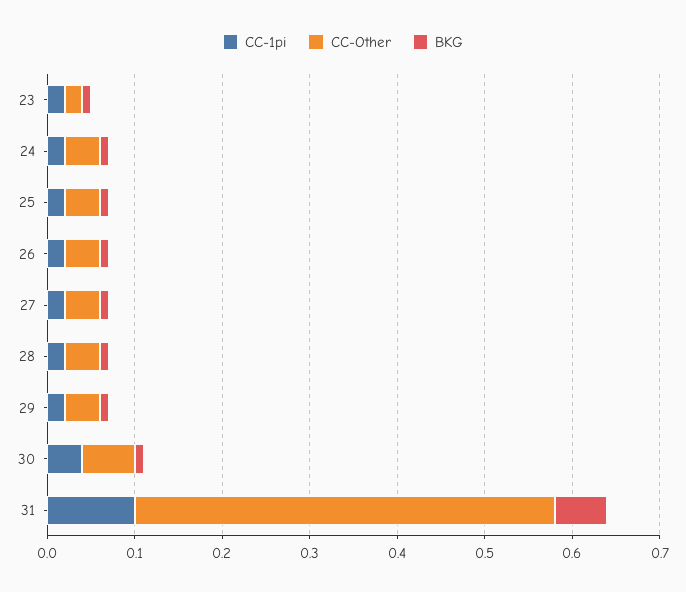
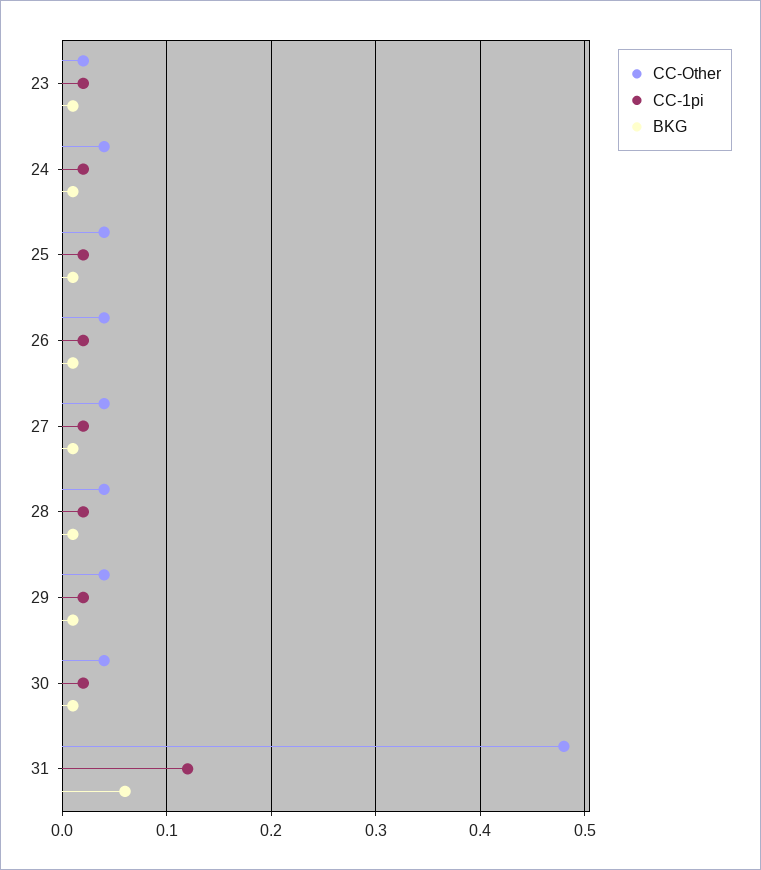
  {
    "CC-1pi": {
      "23": 0.02,
      "24": 0.02,
      "25": 0.02,
      "26": 0.02,
      "27": 0.02,
      "28": 0.02,
      "29": 0.02,
-     "30": 0.04,
+     "30": 0.02,
-     "31": 0.1
+     "31": 0.12
    },
    "CC-Other": {
      "23": 0.02,
      "24": 0.04,
      "25": 0.04,
      "26": 0.04,
      "27": 0.04,
      "28": 0.04,
      "29": 0.04,
-     "30": 0.06,
+     "30": 0.04,
      "31": 0.48
    },
    "BKG": {
      "23": 0.01,
      "24": 0.01,
      "25": 0.01,
      "26": 0.01,
      "27": 0.01,
      "28": 0.01,
      "29": 0.01,
      "30": 0.01,
      "31": 0.06
    }
  }

